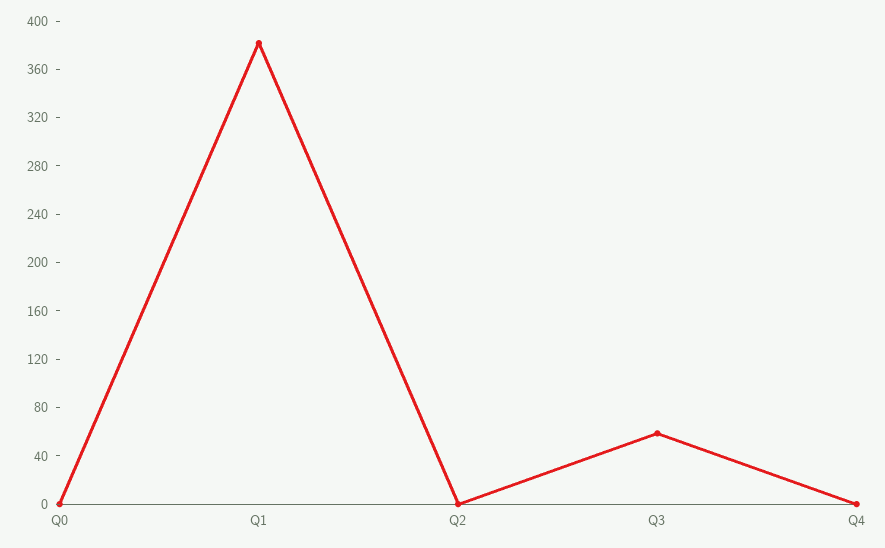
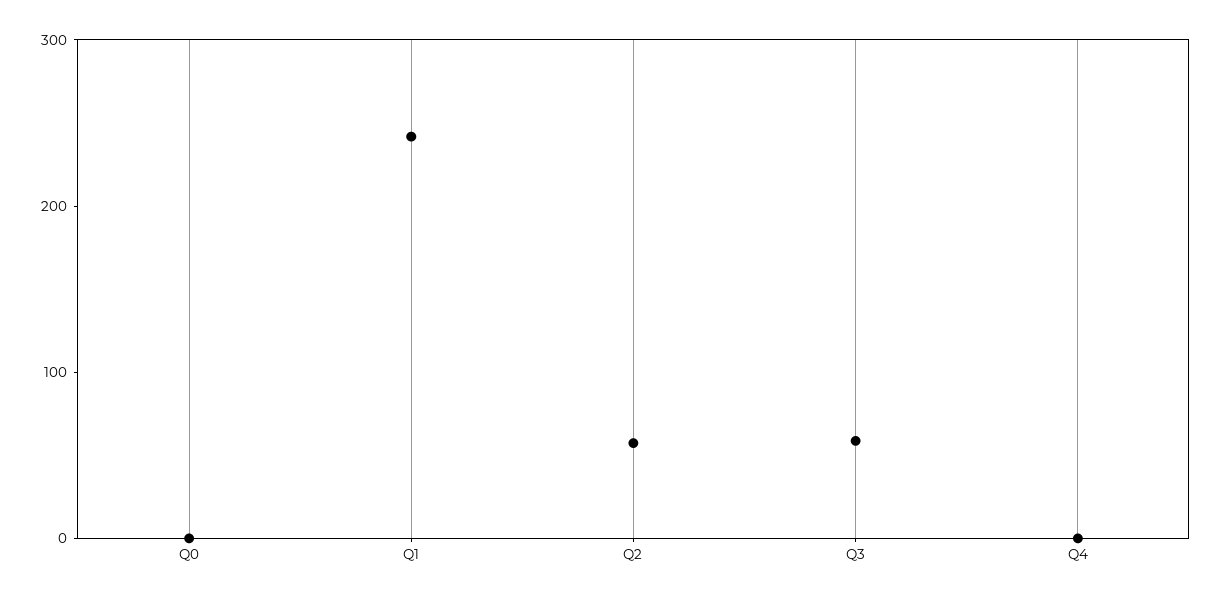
  {
    "Q0": 0,
-   "Q1": 380,
+   "Q1": 240,
-   "Q2": 0,
+   "Q2": 60,
    "Q3": 60,
    "Q4": 0
  }

